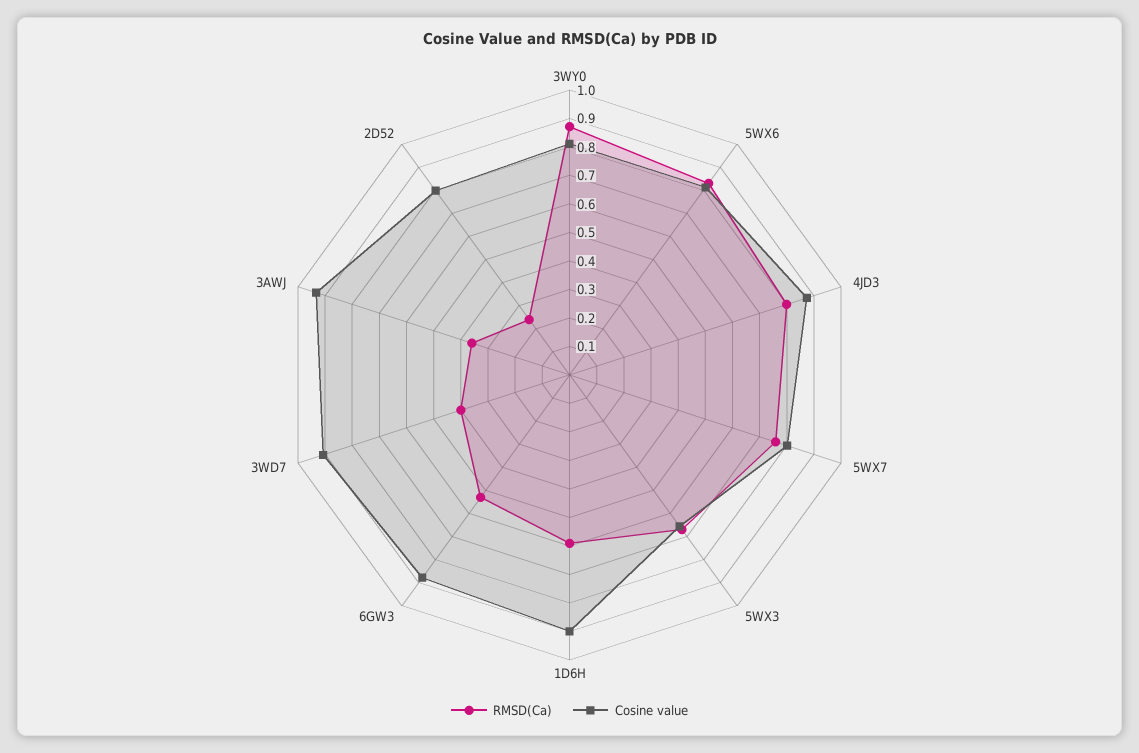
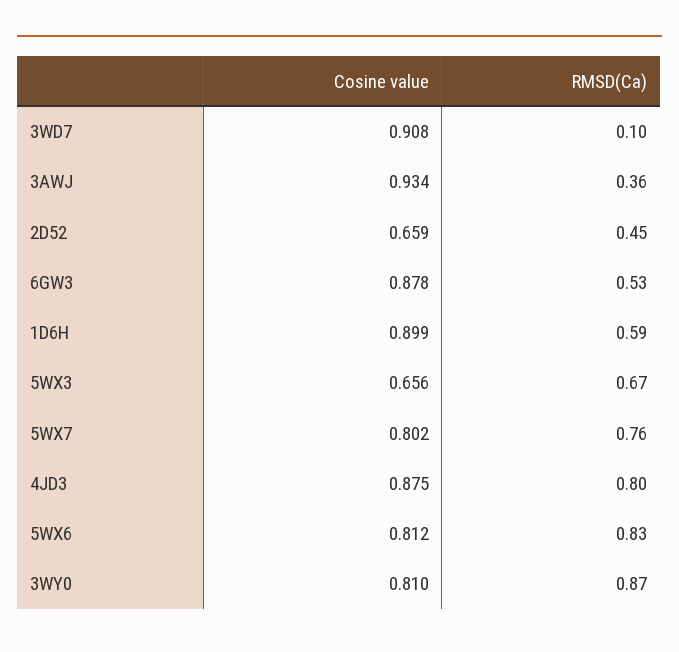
  {
    "RMSD(Ca)": {
      "3WY0": 0.87,
      "5WX6": 0.83,
      "4JD3": 0.8,
      "5WX7": 0.76,
      "5WX3": 0.67,
      "1D6H": 0.59,
      "6GW3": 0.53,
-     "3WD7": 0.4,
+     "3WD7": 0.1,
      "3AWJ": 0.36,
-     "2D52": 0.25
+     "2D52": 0.45
    },
    "Cosine value": {
      "3WY0": 0.81,
      "5WX6": 0.812,
      "4JD3": 0.875,
      "5WX7": 0.802,
      "5WX3": 0.656,
      "1D6H": 0.899,
      "6GW3": 0.878,
      "3WD7": 0.908,
      "3AWJ": 0.934,
-     "2D52": 0.8
+     "2D52": 0.659
    }
  }

